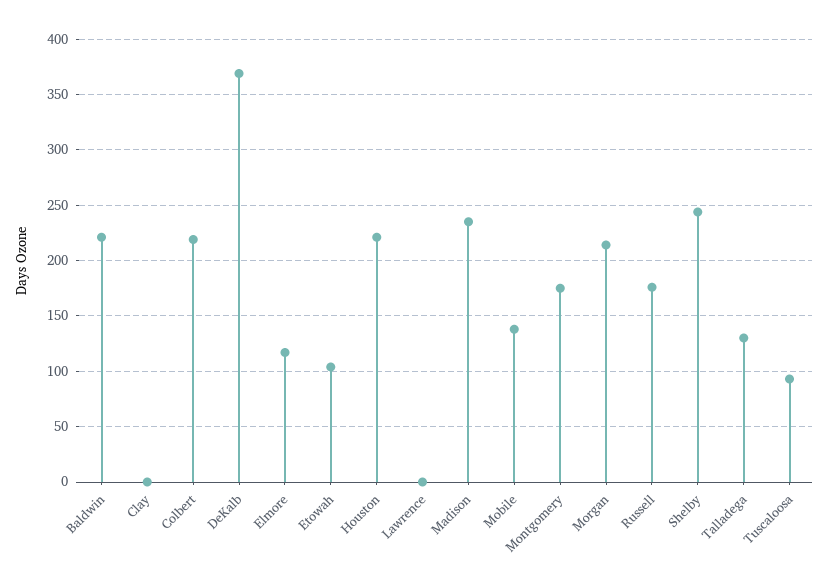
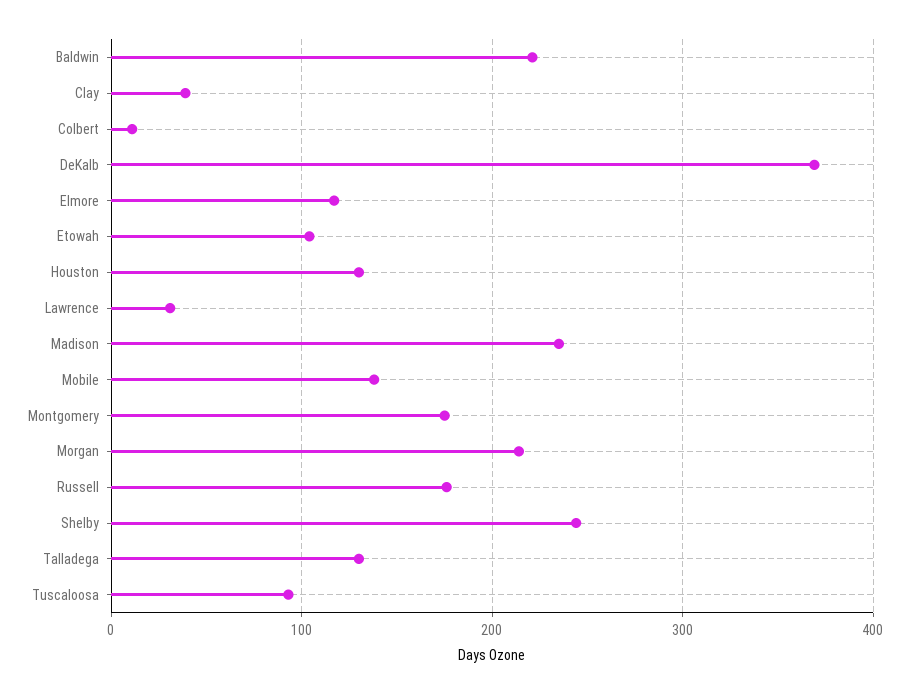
  {
    "Baldwin": 220,
-   "Clay": 0,
+   "Clay": 40,
-   "Colbert": 220,
+   "Colbert": 10,
    "DeKalb": 370,
    "Elmore": 120,
    "Etowah": 100,
-   "Houston": 220,
+   "Houston": 130,
-   "Lawrence": 0,
+   "Lawrence": 30,
    "Madison": 240,
    "Mobile": 140,
    "Montgomery": 180,
    "Morgan": 210,
    "Russell": 180,
    "Shelby": 240,
    "Talladega": 130,
    "Tuscaloosa": 90
  }

